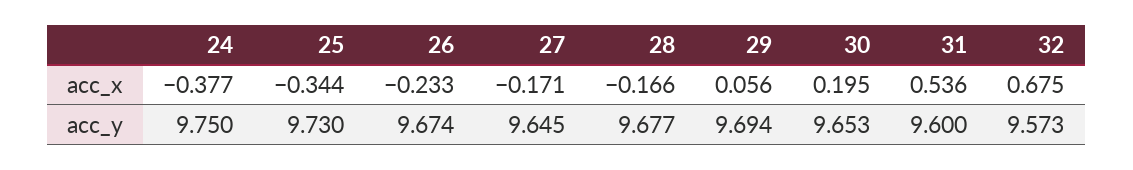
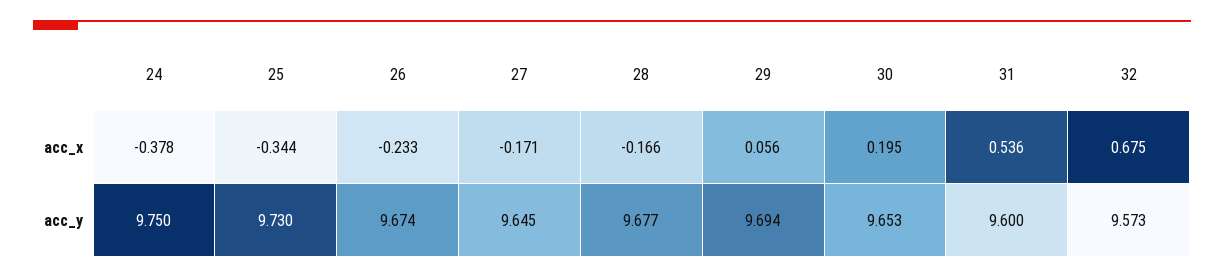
  {
    "24": {
-     "acc_x": -0.377,
+     "acc_x": -0.378,
      "acc_y": 9.75
    },
    "25": {
      "acc_x": -0.344,
      "acc_y": 9.73
    },
    "26": {
      "acc_x": -0.233,
      "acc_y": 9.674
    },
    "27": {
      "acc_x": -0.171,
      "acc_y": 9.645
    },
    "28": {
      "acc_x": -0.166,
      "acc_y": 9.677
    },
    "29": {
      "acc_x": 0.056,
      "acc_y": 9.694
    },
    "30": {
      "acc_x": 0.195,
      "acc_y": 9.653
    },
    "31": {
      "acc_x": 0.536,
      "acc_y": 9.6
    },
    "32": {
      "acc_x": 0.675,
      "acc_y": 9.573
    }
  }

